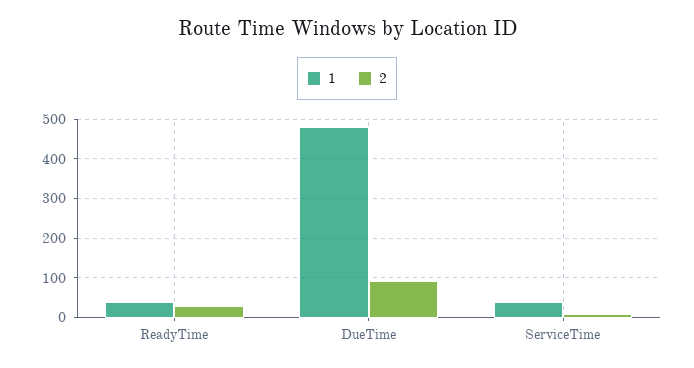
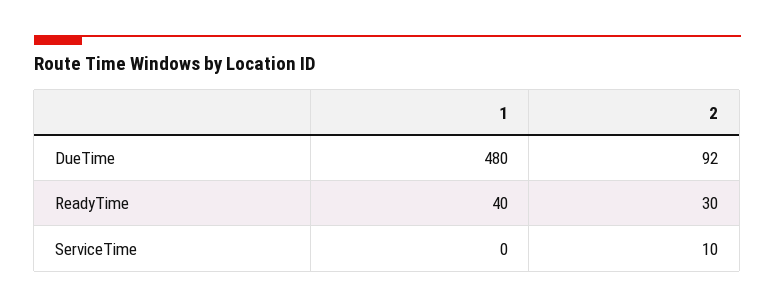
  {
    "1": {
      "ReadyTime": 40,
      "DueTime": 480,
-     "ServiceTime": 40
+     "ServiceTime": 0
    },
    "2": {
      "ReadyTime": 30,
      "DueTime": 92,
      "ServiceTime": 10
    }
  }

